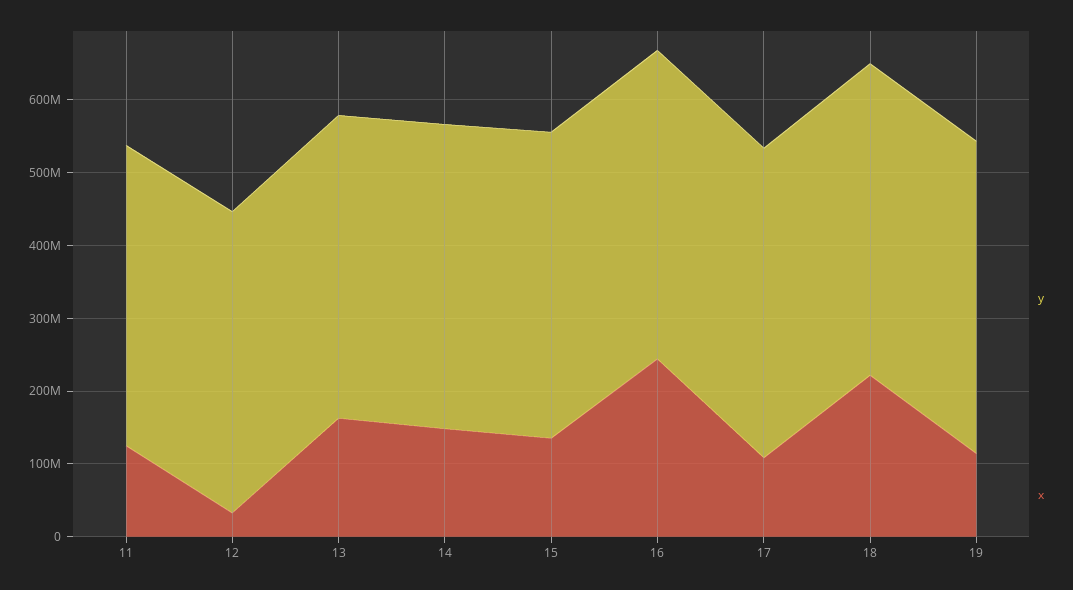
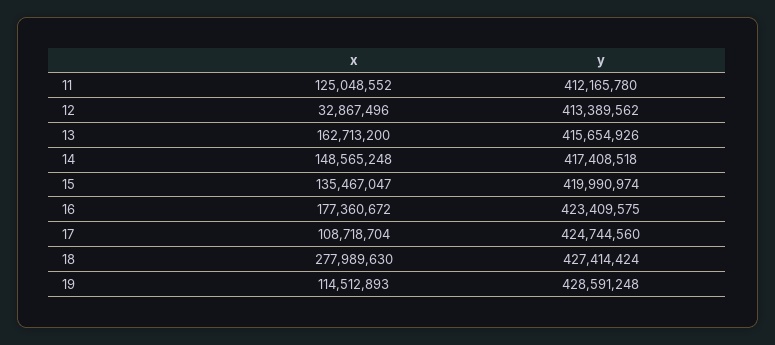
  {
    "y": {
      "11": 412165780,
      "12": 413389562,
      "13": 415654926,
      "14": 417408518,
      "15": 419990974,
      "16": 423409575,
      "17": 424744560,
      "18": 427414424,
      "19": 428591248
    },
    "x": {
      "11": 125048552,
      "12": 32867496,
      "13": 162713200,
      "14": 148565248,
      "15": 135467047,
-     "16": 240000000,
+     "16": 177360672,
      "17": 108718704,
-     "18": 220000000,
+     "18": 277989630,
      "19": 114512893
    }
  }

